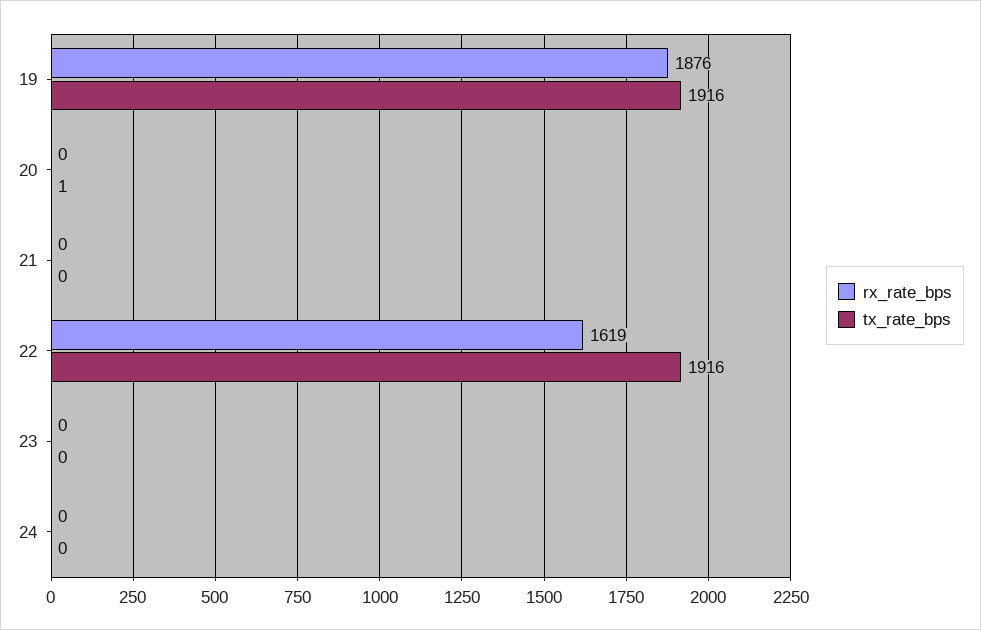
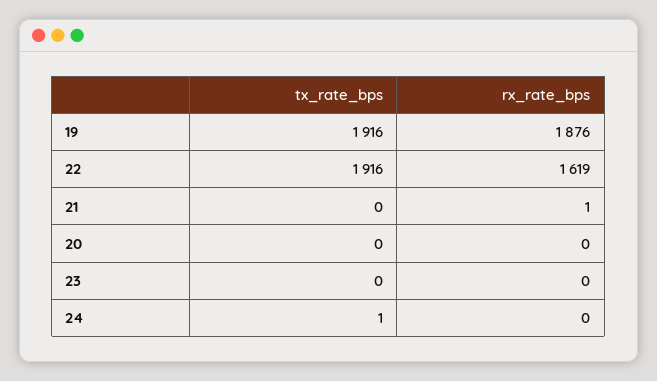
  {
    "rx_rate_bps": {
      "19": 1876,
      "20": 0,
-     "21": 0,
+     "21": 1,
      "22": 1619,
      "23": 0,
      "24": 0
    },
    "tx_rate_bps": {
      "19": 1916,
-     "20": 1,
+     "20": 0,
      "21": 0,
      "22": 1916,
      "23": 0,
-     "24": 0
+     "24": 1
    }
  }

